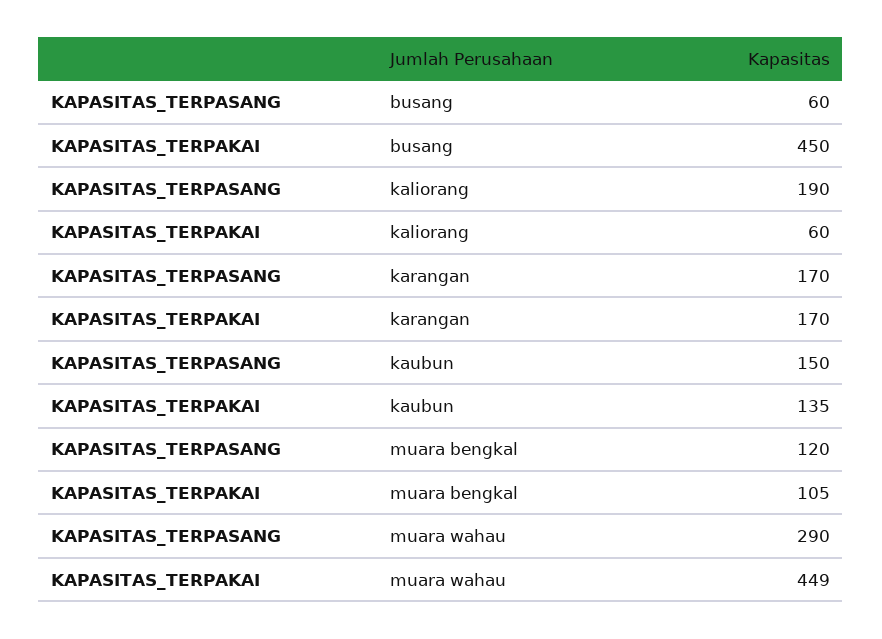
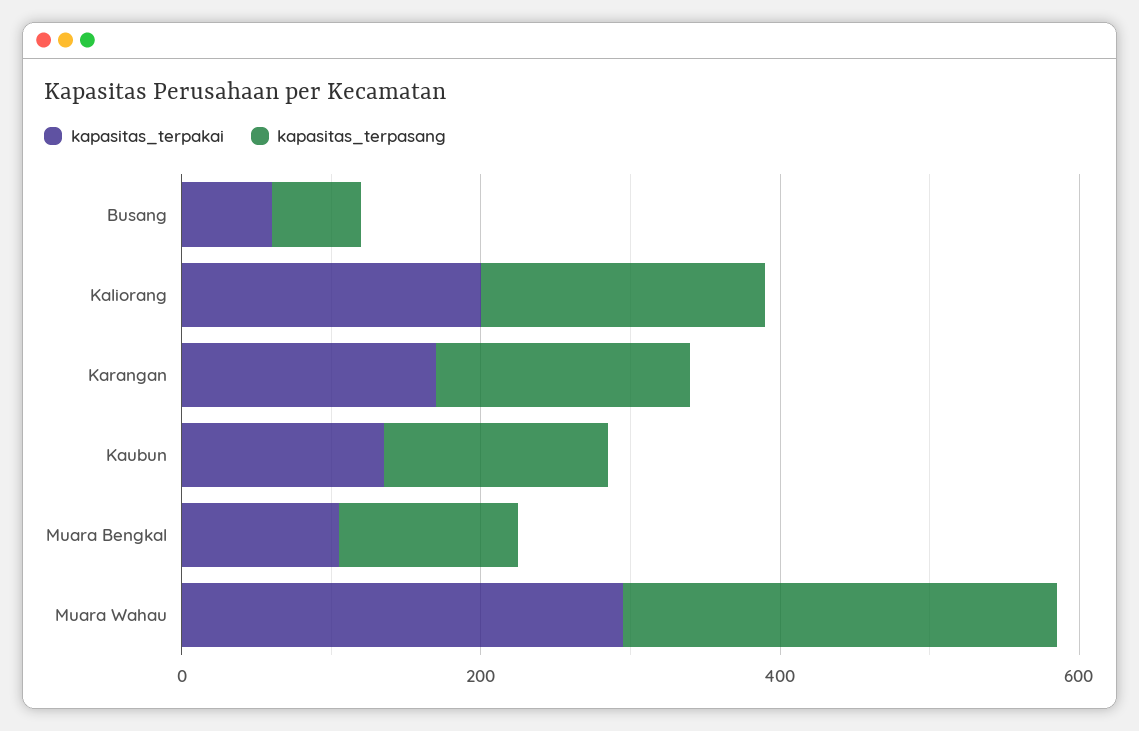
  {
    "KAPASITAS_TERPASANG": {
      "busang": 60,
      "kaliorang": 190,
      "karangan": 170,
      "kaubun": 150,
      "muara bengkal": 120,
      "muara wahau": 290
    },
    "KAPASITAS_TERPAKAI": {
-     "busang": 450,
+     "busang": 50,
-     "kaliorang": 60,
+     "kaliorang": 200,
      "karangan": 170,
      "kaubun": 135,
      "muara bengkal": 105,
-     "muara wahau": 449
+     "muara wahau": 300
    }
  }

